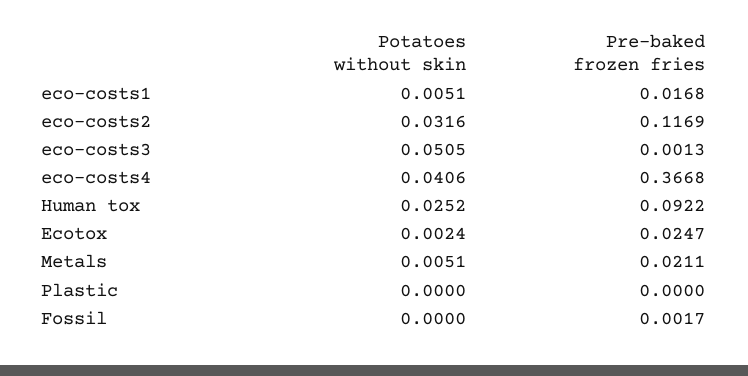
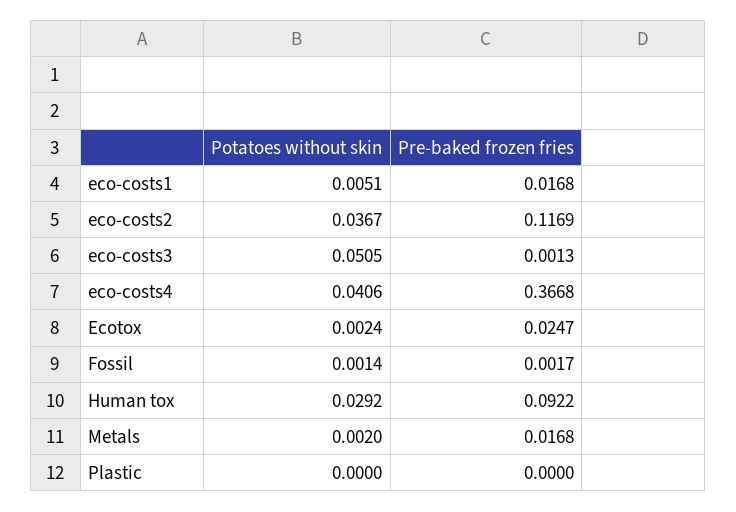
  {
    "Potatoes without skin": {
      "eco-costs1": 0.0051,
-     "eco-costs2": 0.0316,
+     "eco-costs2": 0.0367,
      "eco-costs3": 0.0505,
      "eco-costs4": 0.0406,
-     "Human tox": 0.0252,
+     "Human tox": 0.0292,
      "Ecotox": 0.0024,
-     "Metals": 0.0051,
+     "Metals": 0.002,
      "Plastic": 0,
-     "Fossil": 0
+     "Fossil": 0.0014
    },
    "Pre-baked frozen fries": {
      "eco-costs1": 0.0168,
      "eco-costs2": 0.1169,
      "eco-costs3": 0.0013,
      "eco-costs4": 0.3668,
      "Human tox": 0.0922,
      "Ecotox": 0.0247,
-     "Metals": 0.0211,
+     "Metals": 0.0168,
      "Plastic": 0,
      "Fossil": 0.0017
    }
  }

